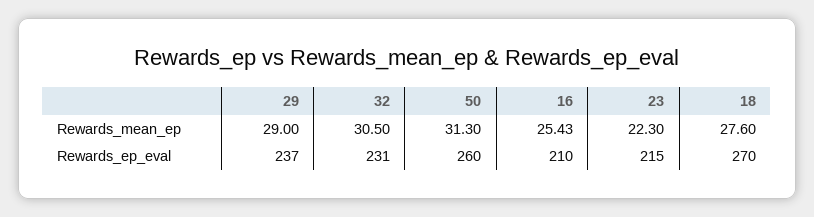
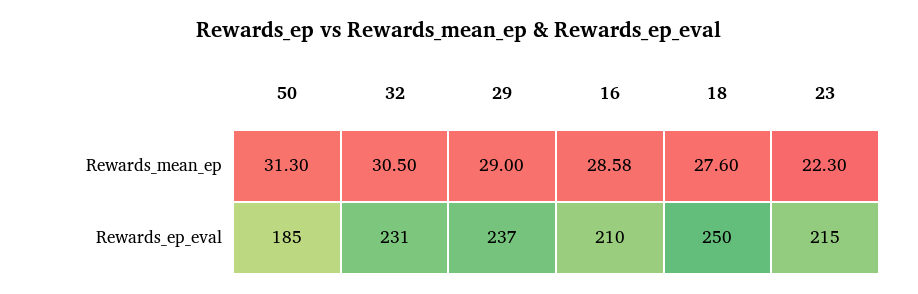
  {
    "29": {
      "Rewards_mean_ep": 29,
      "Rewards_ep_eval": 237
    },
    "32": {
      "Rewards_mean_ep": 30.5,
      "Rewards_ep_eval": 231
    },
    "50": {
      "Rewards_mean_ep": 31.3,
-     "Rewards_ep_eval": 260
+     "Rewards_ep_eval": 185
    },
    "16": {
-     "Rewards_mean_ep": 25.43,
+     "Rewards_mean_ep": 28.58,
      "Rewards_ep_eval": 210
    },
    "23": {
      "Rewards_mean_ep": 22.3,
      "Rewards_ep_eval": 215
    },
    "18": {
      "Rewards_mean_ep": 27.6,
-     "Rewards_ep_eval": 270
+     "Rewards_ep_eval": 250
    }
  }

